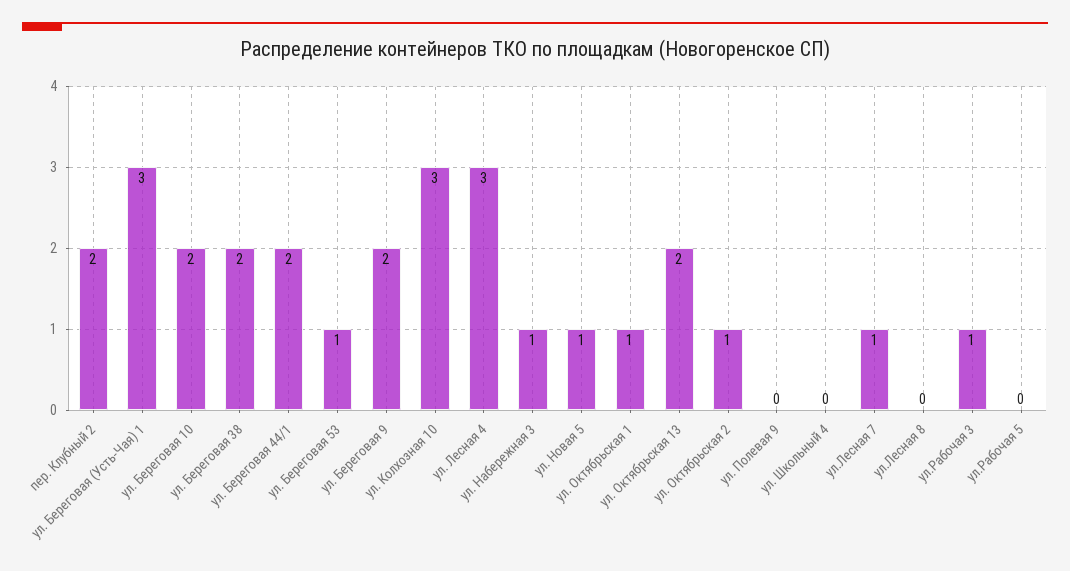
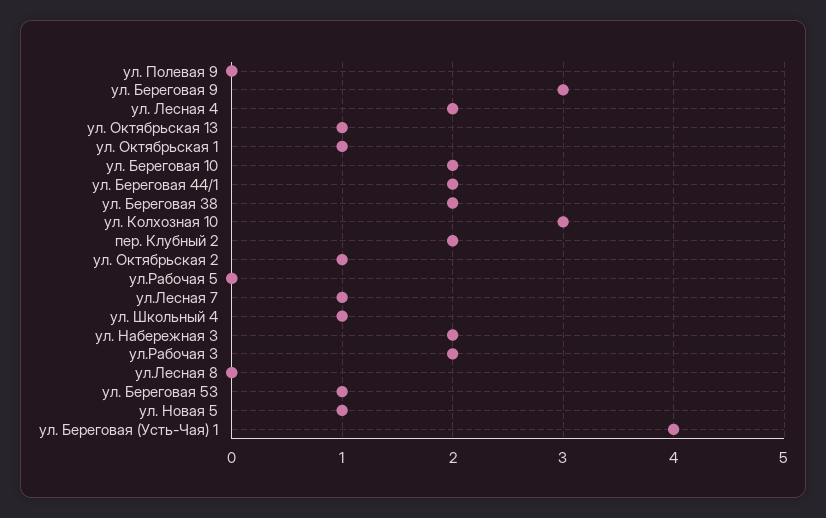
  {
    "пер. Клубный 2": 2,
-   "ул. Береговая (Усть-Чая) 1": 3,
+   "ул. Береговая (Усть-Чая) 1": 4,
    "ул. Береговая 10": 2,
    "ул. Береговая 38": 2,
    "ул. Береговая 44/1": 2,
    "ул. Береговая 53": 1,
-   "ул. Береговая 9": 2,
+   "ул. Береговая 9": 3,
    "ул. Колхозная 10": 3,
-   "ул. Лесная 4": 3,
+   "ул. Лесная 4": 2,
-   "ул. Набережная 3": 1,
+   "ул. Набережная 3": 2,
    "ул. Новая 5": 1,
    "ул. Октябрьская 1": 1,
-   "ул. Октябрьская 13": 2,
+   "ул. Октябрьская 13": 1,
    "ул. Октябрьская 2": 1,
    "ул. Полевая 9": 0,
-   "ул. Школьный 4": 0,
+   "ул. Школьный 4": 1,
    "ул.Лесная 7": 1,
    "ул.Лесная 8": 0,
-   "ул.Рабочая 3": 1,
+   "ул.Рабочая 3": 2,
    "ул.Рабочая 5": 0
  }

